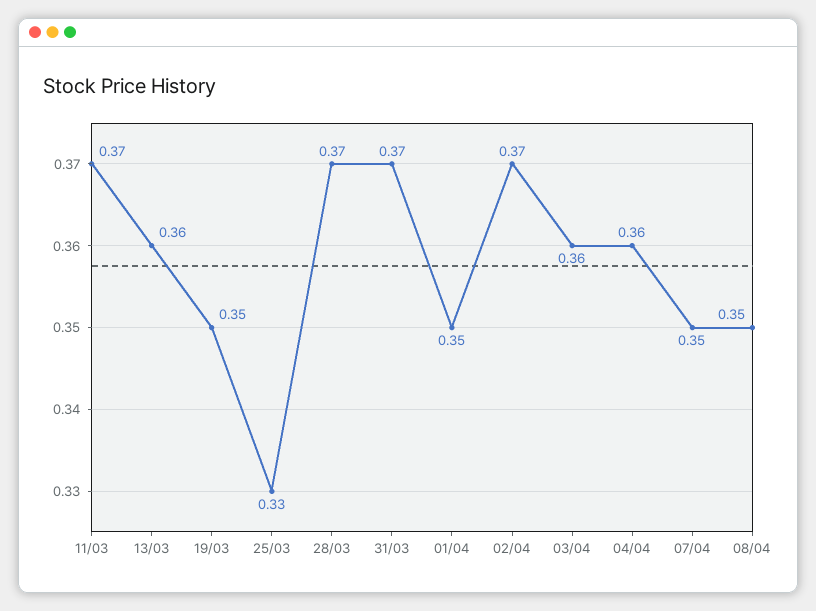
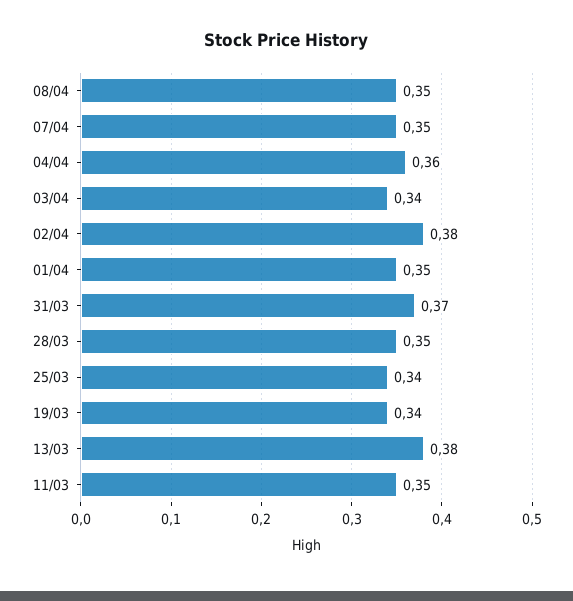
  {
-   "11/03": 0.37,
+   "11/03": 0.35,
-   "13/03": 0.36,
+   "13/03": 0.38,
-   "19/03": 0.35,
+   "19/03": 0.34,
-   "25/03": 0.33,
+   "25/03": 0.34,
-   "28/03": 0.37,
+   "28/03": 0.35,
    "31/03": 0.37,
    "01/04": 0.35,
-   "02/04": 0.37,
+   "02/04": 0.38,
-   "03/04": 0.36,
+   "03/04": 0.34,
    "04/04": 0.36,
    "07/04": 0.35,
    "08/04": 0.35
  }

